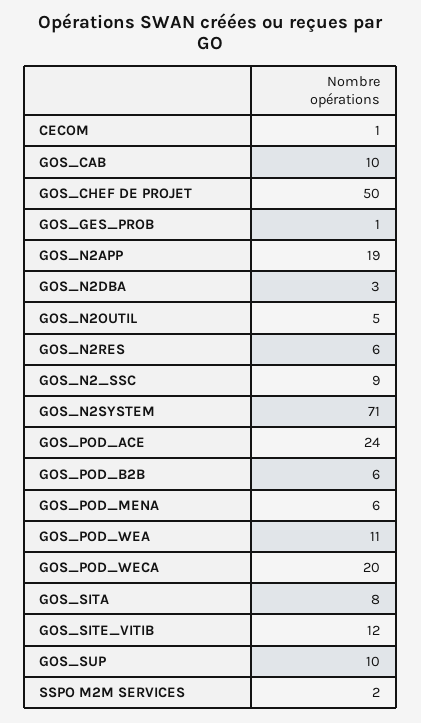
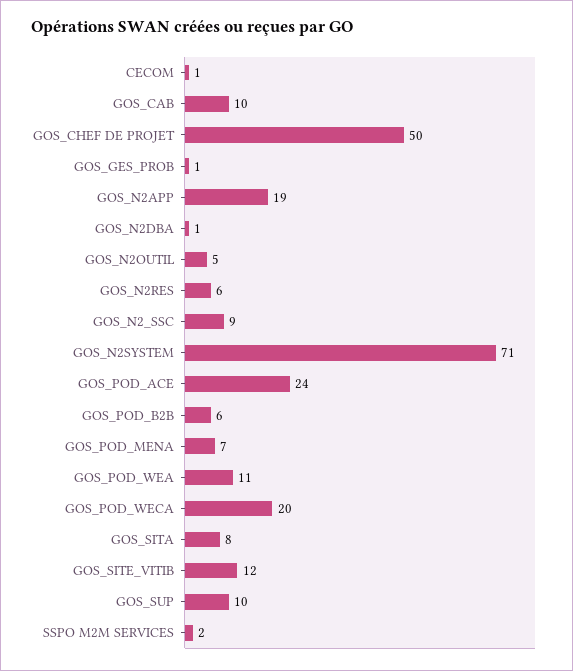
  {
    "CECOM": 1,
    "GOS_CAB": 10,
    "GOS_CHEF DE PROJET": 50,
    "GOS_GES_PROB": 1,
    "GOS_N2APP": 19,
-   "GOS_N2DBA": 3,
+   "GOS_N2DBA": 1,
    "GOS_N2OUTIL": 5,
    "GOS_N2RES": 6,
    "GOS_N2_SSC": 9,
    "GOS_N2SYSTEM": 71,
    "GOS_POD_ACE": 24,
    "GOS_POD_B2B": 6,
-   "GOS_POD_MENA": 6,
+   "GOS_POD_MENA": 7,
    "GOS_POD_WEA": 11,
    "GOS_POD_WECA": 20,
    "GOS_SITA": 8,
    "GOS_SITE_VITIB": 12,
    "GOS_SUP": 10,
    "SSPO M2M SERVICES": 2
  }

